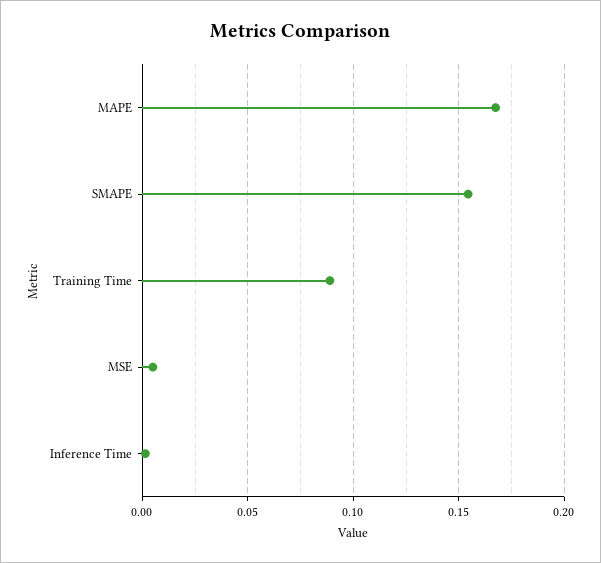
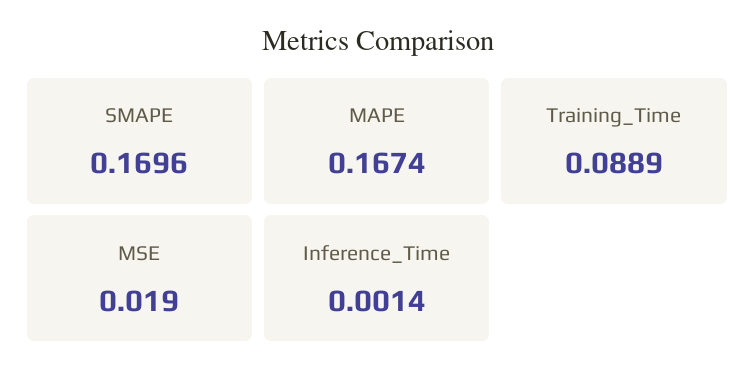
  {
    "MAPE": 0.1674,
-   "SMAPE": 0.155,
+   "SMAPE": 0.1696,
    "Training Time": 0.0889,
-   "MSE": 0.005,
+   "MSE": 0.019,
    "Inference Time": 0.0014
  }

